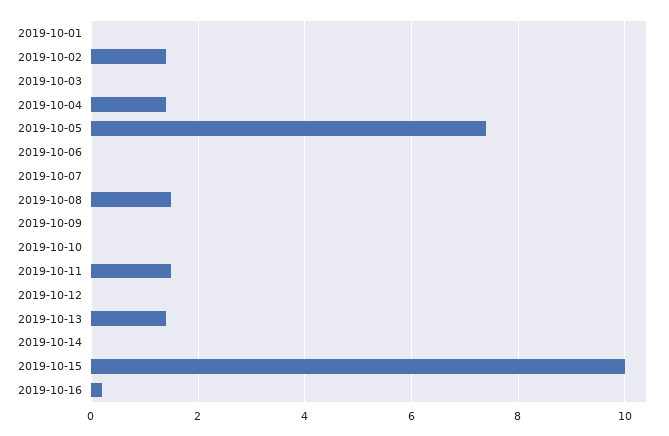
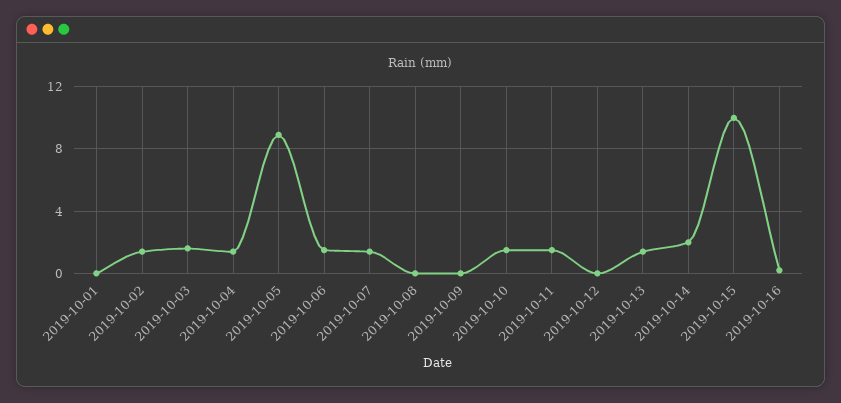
  {
    "2019-10-01": 0,
    "2019-10-02": 1.5,
-   "2019-10-03": 0,
+   "2019-10-03": 1.5,
    "2019-10-04": 1.5,
-   "2019-10-05": 7.5,
+   "2019-10-05": 9,
-   "2019-10-06": 0,
+   "2019-10-06": 1.5,
-   "2019-10-07": 0,
+   "2019-10-07": 1.5,
-   "2019-10-08": 1.5,
+   "2019-10-08": 0,
    "2019-10-09": 0,
-   "2019-10-10": 0,
+   "2019-10-10": 1.5,
    "2019-10-11": 1.5,
    "2019-10-12": 0,
    "2019-10-13": 1.5,
-   "2019-10-14": 0,
+   "2019-10-14": 2,
    "2019-10-15": 10,
    "2019-10-16": 0
  }

